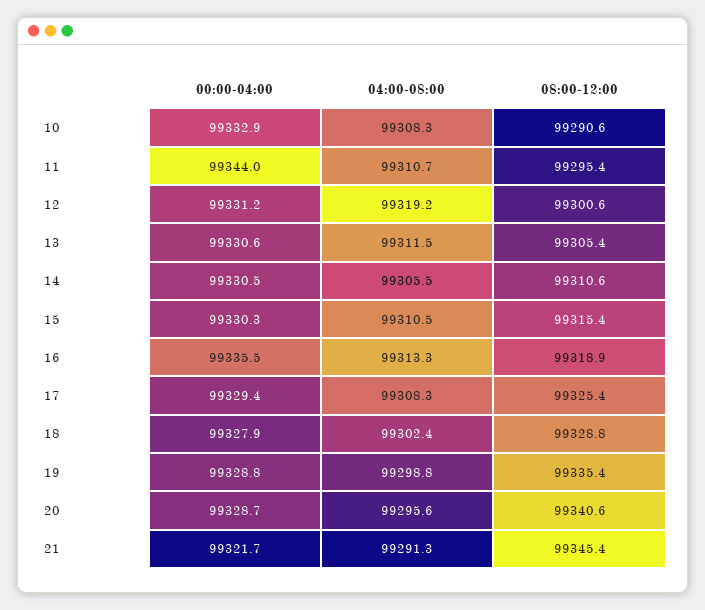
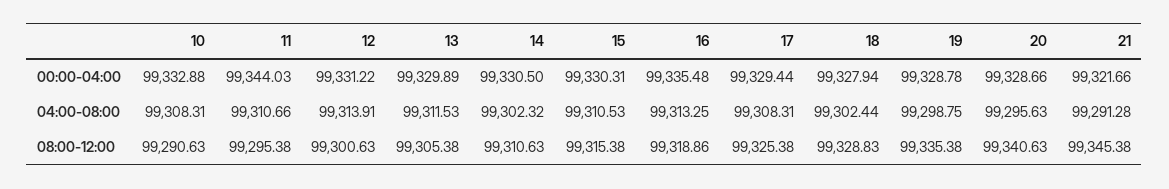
  {
    "00:00-04:00": {
      "10": 99332.88,
      "11": 99344.03,
      "12": 99331.22,
-     "13": 99330.6,
+     "13": 99329.89,
      "14": 99330.5,
      "15": 99330.31,
      "16": 99335.48,
      "17": 99329.44,
      "18": 99327.94,
      "19": 99328.78,
      "20": 99328.66,
      "21": 99321.66
    },
    "04:00-08:00": {
      "10": 99308.31,
      "11": 99310.66,
-     "12": 99319.2,
+     "12": 99313.91,
      "13": 99311.53,
-     "14": 99305.5,
+     "14": 99302.32,
      "15": 99310.53,
      "16": 99313.25,
      "17": 99308.31,
      "18": 99302.44,
      "19": 99298.75,
      "20": 99295.63,
      "21": 99291.28
    },
    "08:00-12:00": {
      "10": 99290.63,
      "11": 99295.38,
      "12": 99300.63,
      "13": 99305.38,
      "14": 99310.63,
      "15": 99315.38,
      "16": 99318.86,
      "17": 99325.38,
      "18": 99328.83,
      "19": 99335.38,
      "20": 99340.63,
      "21": 99345.38
    }
  }

